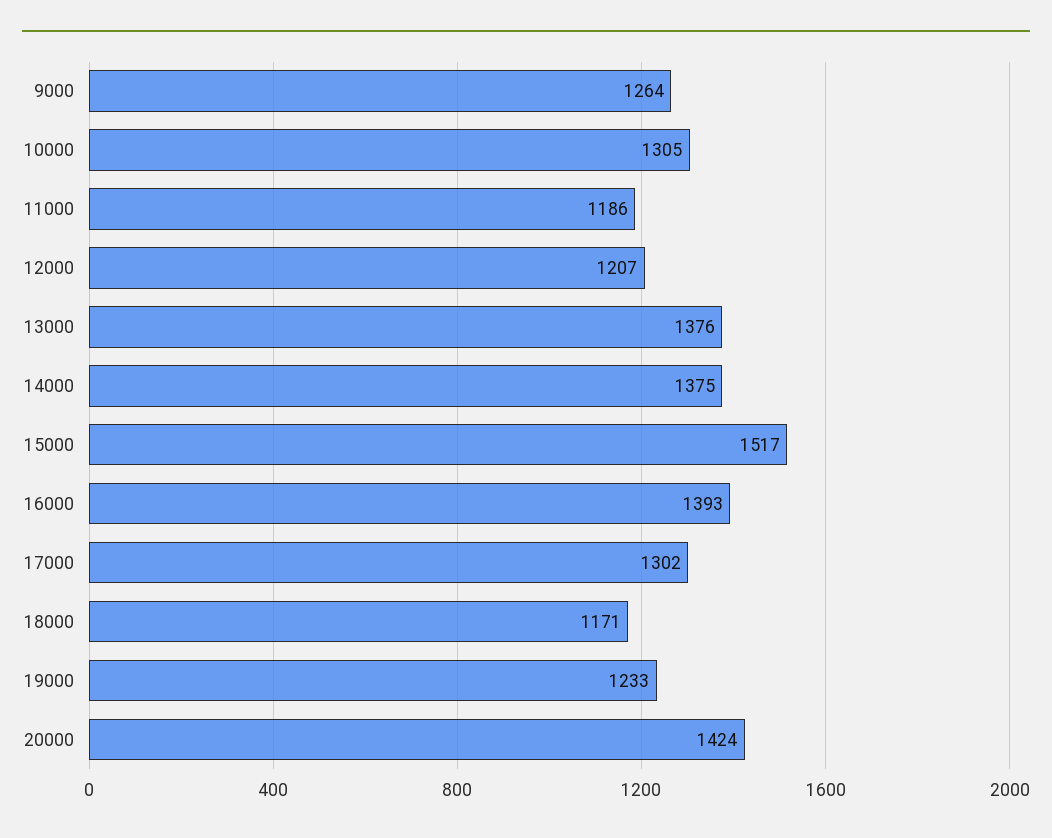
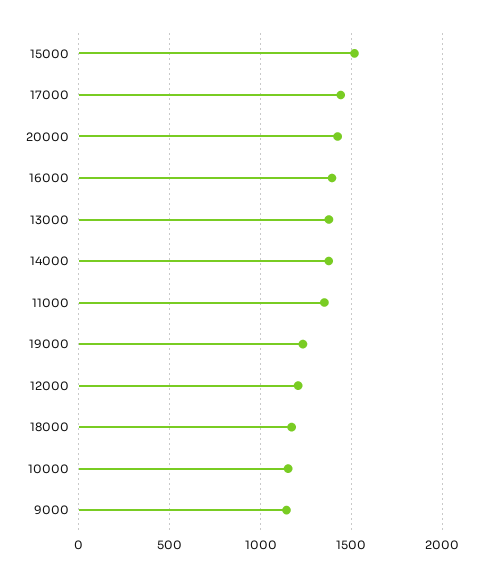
  {
-   "9000": 1264,
+   "9000": 1150,
-   "10000": 1305,
+   "10000": 1150,
-   "11000": 1186,
+   "11000": 1350,
    "12000": 1207,
    "13000": 1376,
    "14000": 1375,
    "15000": 1517,
    "16000": 1393,
-   "17000": 1302,
+   "17000": 1450,
    "18000": 1171,
    "19000": 1233,
    "20000": 1424
  }

